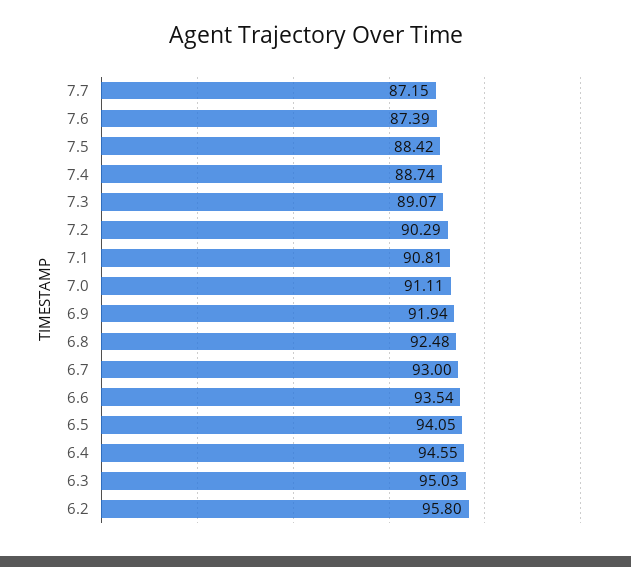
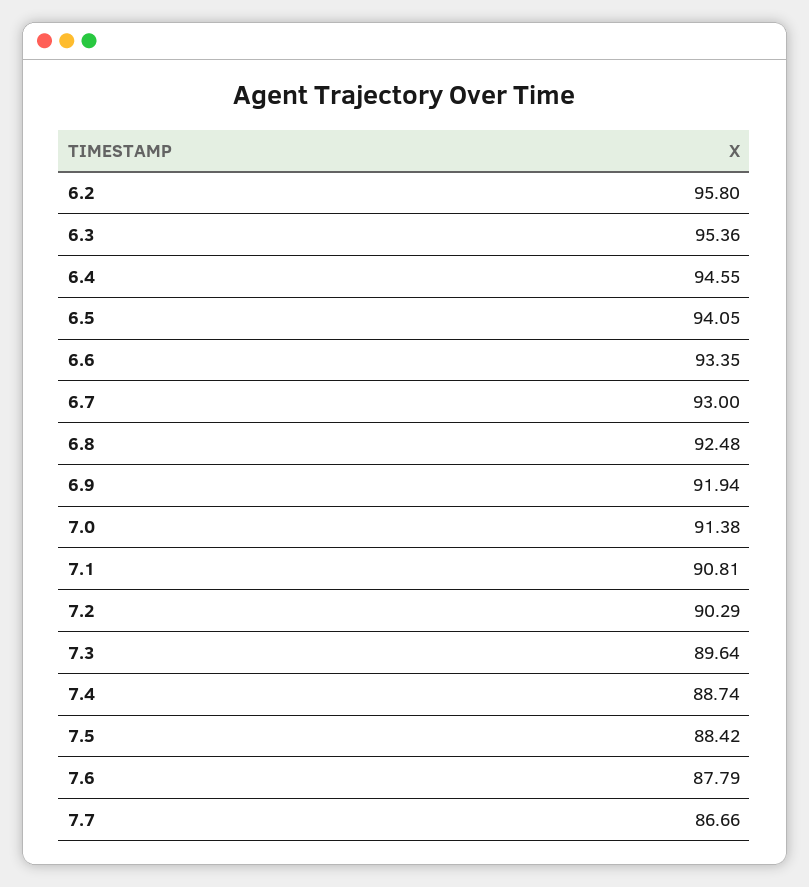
  {
-   "7.7": 87.15,
+   "7.7": 86.66,
-   "7.6": 87.39,
+   "7.6": 87.79,
    "7.5": 88.42,
    "7.4": 88.74,
-   "7.3": 89.07,
+   "7.3": 89.64,
    "7.2": 90.29,
    "7.1": 90.81,
-   "7.0": 91.11,
+   "7.0": 91.38,
    "6.9": 91.94,
    "6.8": 92.48,
    "6.7": 93,
-   "6.6": 93.54,
+   "6.6": 93.35,
    "6.5": 94.05,
    "6.4": 94.55,
-   "6.3": 95.03,
+   "6.3": 95.36,
    "6.2": 95.8
  }

